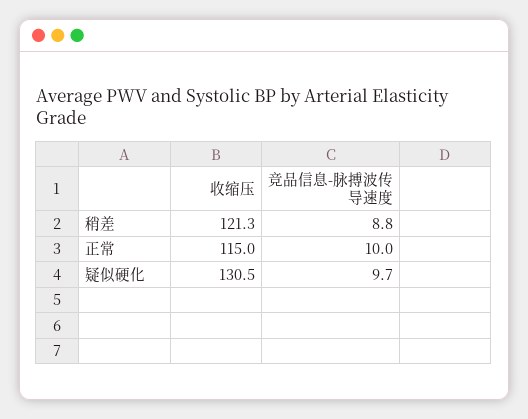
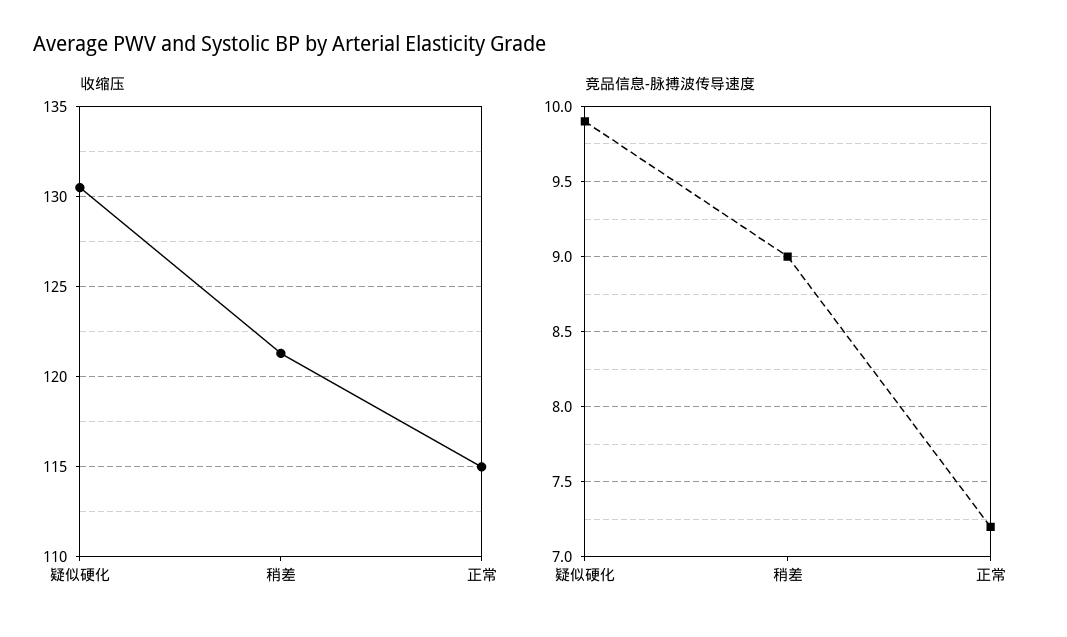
  {
    "收缩压": {
      "稍差": 121.3,
      "正常": 115,
      "疑似硬化": 130.5
    },
    "竞品信息-脉搏波传导速度": {
-     "稍差": 8.8,
+     "稍差": 9,
-     "正常": 10,
+     "正常": 7.2,
-     "疑似硬化": 9.7
+     "疑似硬化": 9.9
    }
  }

